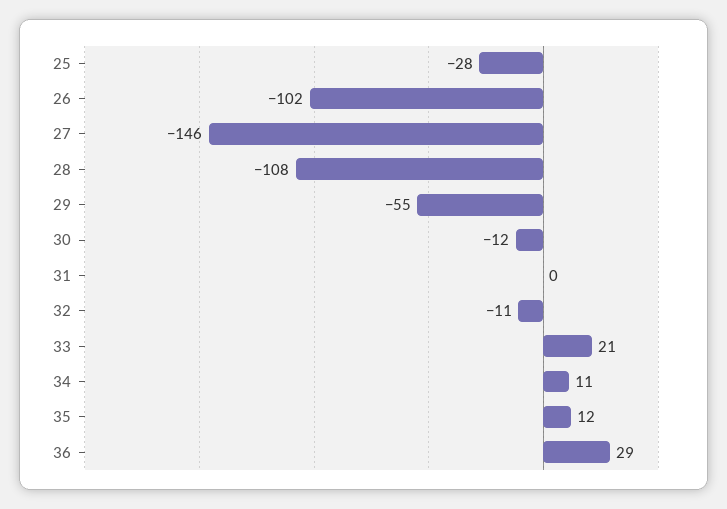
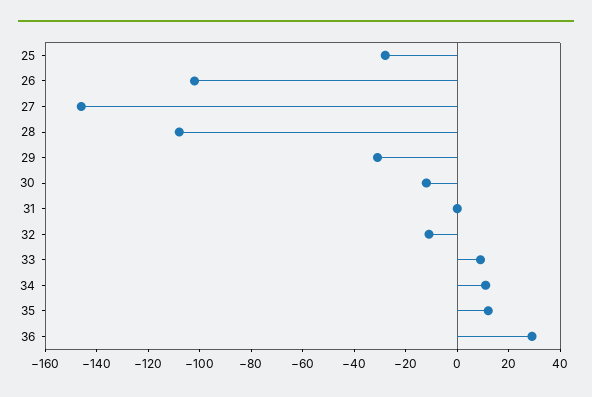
  {
    "25": -28,
    "26": -102,
    "27": -146,
    "28": -108,
-   "29": -55,
+   "29": -30,
    "30": -12,
    "31": 0,
    "32": -11,
-   "33": 21,
+   "33": 10,
    "34": 11,
    "35": 12,
    "36": 29
  }

